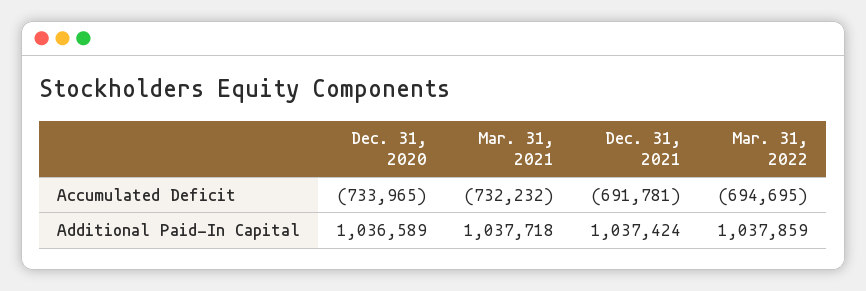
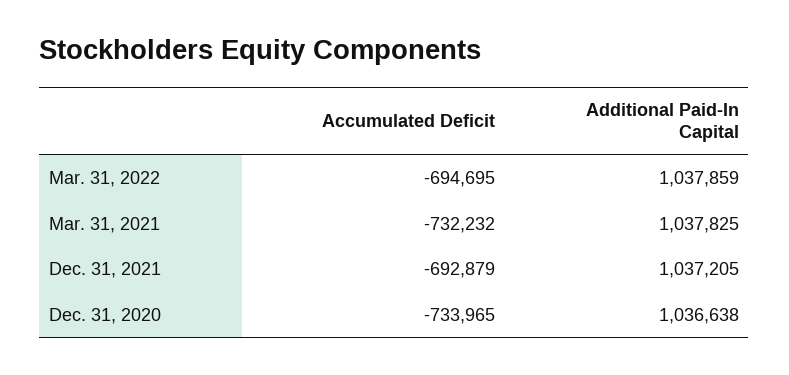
  {
    "Dec. 31, 2020": {
      "Accumulated Deficit": -733965,
-     "Additional Paid-In Capital": 1036589
+     "Additional Paid-In Capital": 1036638
    },
    "Mar. 31, 2021": {
      "Accumulated Deficit": -732232,
-     "Additional Paid-In Capital": 1037718
+     "Additional Paid-In Capital": 1037825
    },
    "Dec. 31, 2021": {
-     "Accumulated Deficit": -691781,
+     "Accumulated Deficit": -692879,
-     "Additional Paid-In Capital": 1037424
+     "Additional Paid-In Capital": 1037205
    },
    "Mar. 31, 2022": {
      "Accumulated Deficit": -694695,
      "Additional Paid-In Capital": 1037859
    }
  }

